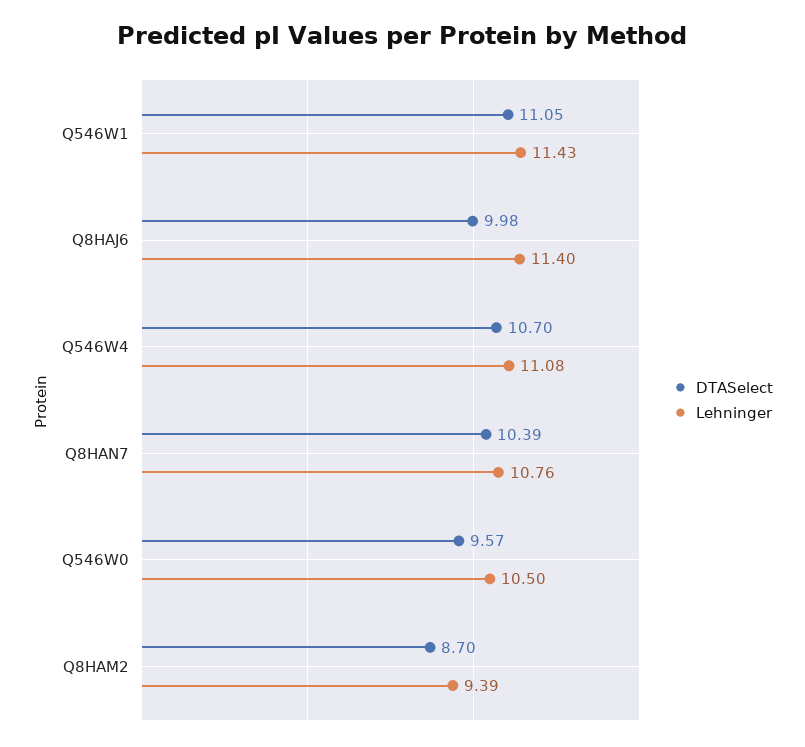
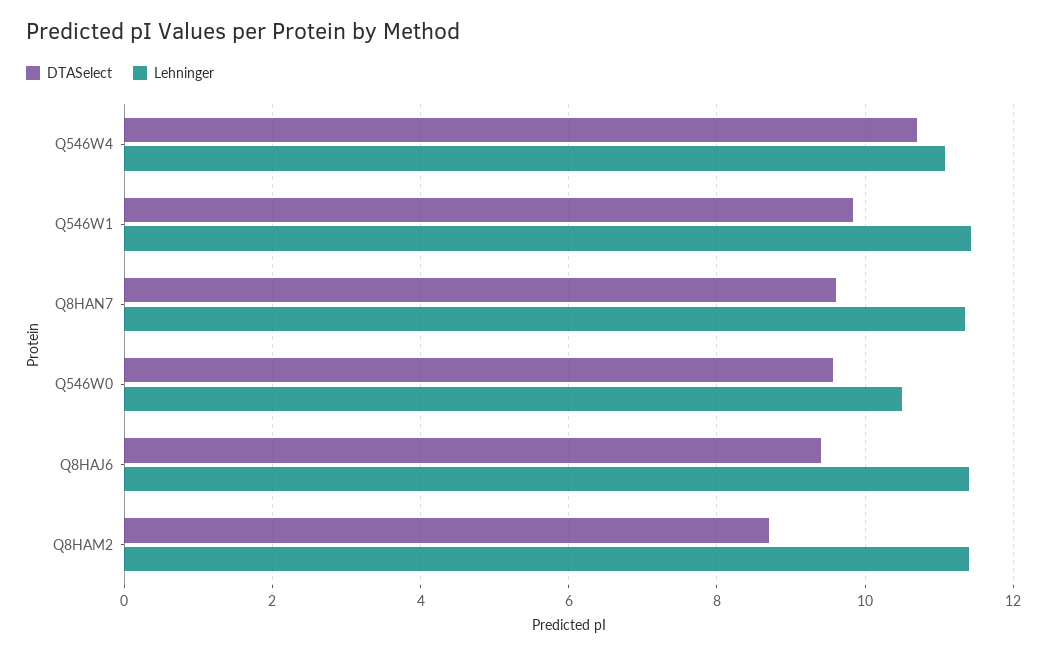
  {
    "DTASelect": {
-     "Q546W1": 11.05,
+     "Q546W1": 9.8,
-     "Q8HAJ6": 9.98,
+     "Q8HAJ6": 9.4,
      "Q546W4": 10.7,
-     "Q8HAN7": 10.39,
+     "Q8HAN7": 9.6,
      "Q546W0": 9.57,
      "Q8HAM2": 8.7
    },
    "Lehninger": {
      "Q546W1": 11.43,
      "Q8HAJ6": 11.4,
      "Q546W4": 11.08,
-     "Q8HAN7": 10.76,
+     "Q8HAN7": 11.4,
      "Q546W0": 10.5,
-     "Q8HAM2": 9.39
+     "Q8HAM2": 11.4
    }
  }

